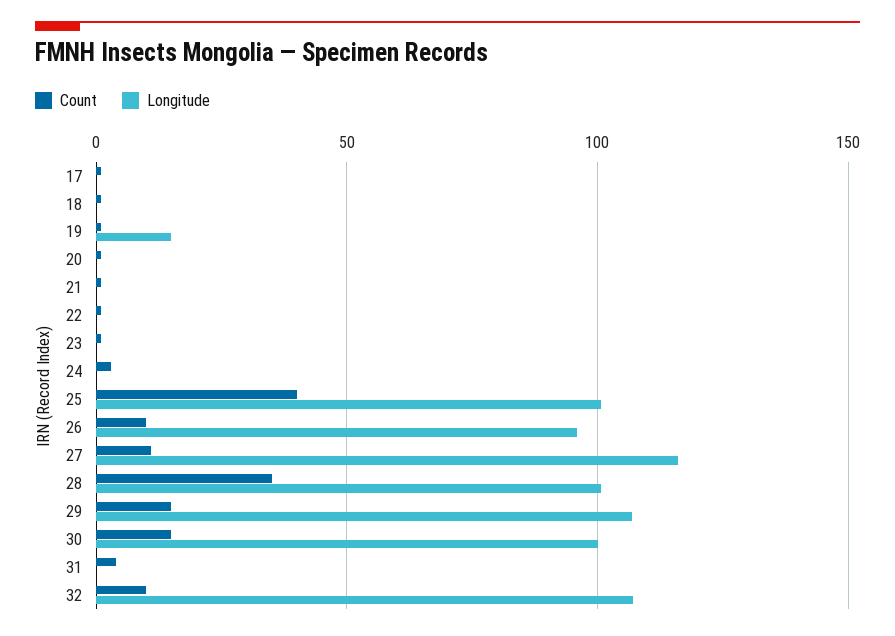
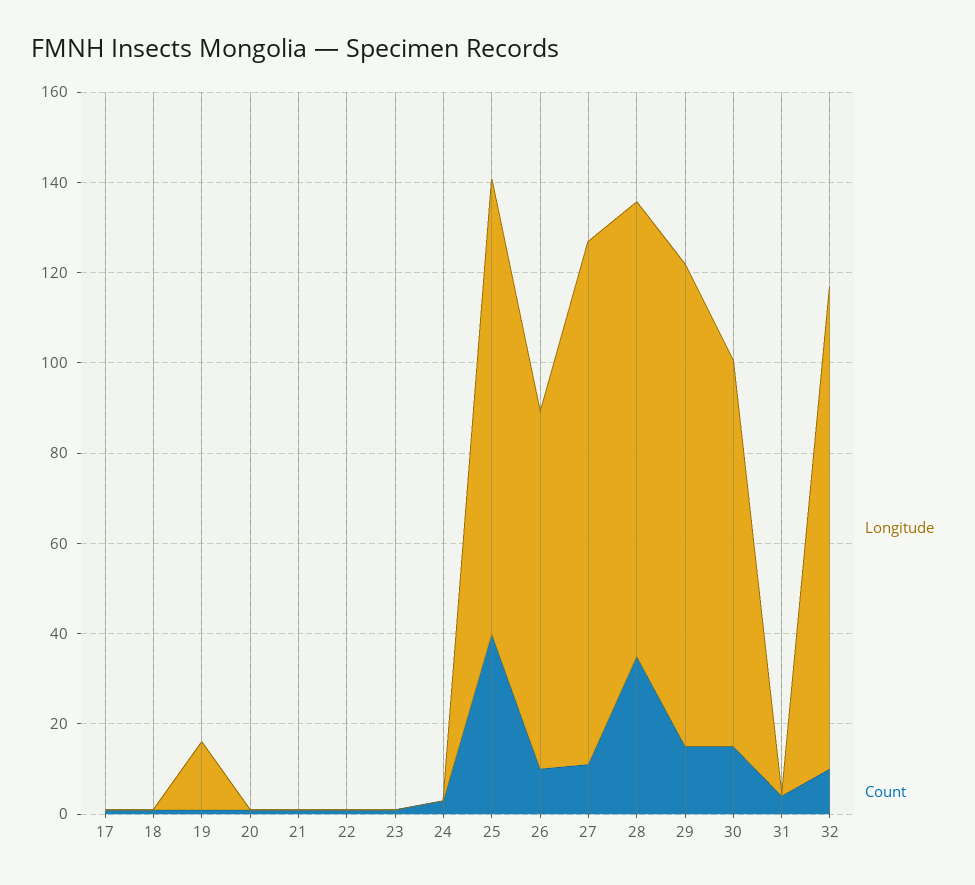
  {
    "Count": {
      "17": 0,
      "18": 0,
      "19": 0,
      "20": 0,
      "21": 0,
      "22": 0,
      "23": 0,
      "24": 5,
      "25": 40,
      "26": 10,
      "27": 10,
      "28": 35,
      "29": 15,
      "30": 15,
      "31": 5,
      "32": 10
    },
    "Longitude": {
      "17": 0,
      "18": 0,
      "19": 15,
      "20": 0,
      "21": 0,
      "22": 0,
      "23": 0,
      "24": 0,
      "25": 100,
-     "26": 95,
+     "26": 80,
      "27": 115,
      "28": 100,
      "29": 105,
-     "30": 100,
+     "30": 85,
      "31": 0,
      "32": 105
    }
  }

